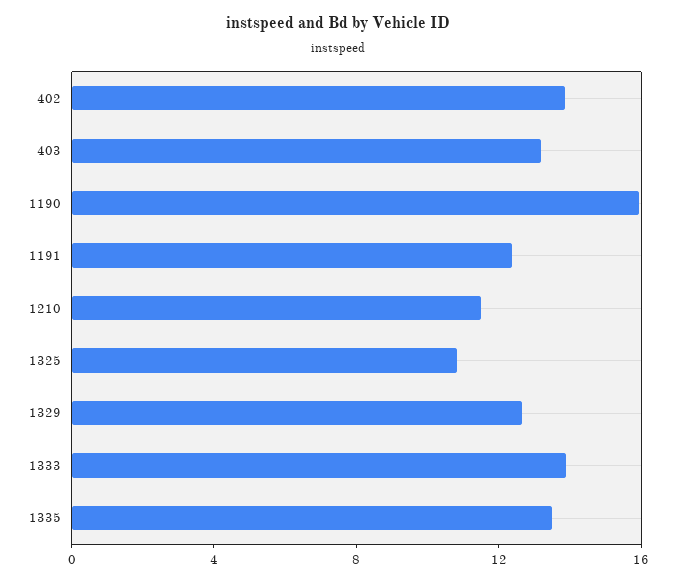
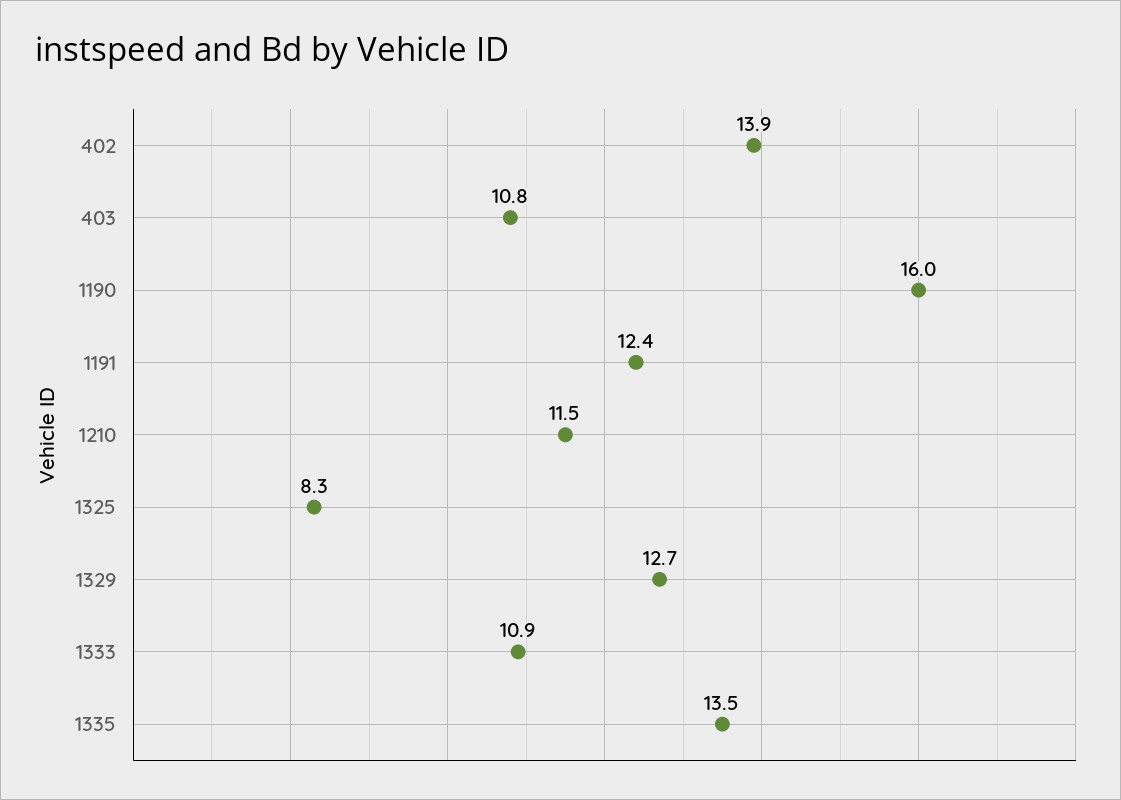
  {
    "402": 13.9,
-   "403": 13,
+   "403": 10.8,
    "1190": 16,
    "1191": 12.4,
    "1210": 11.5,
-   "1325": 11,
+   "1325": 8.3,
    "1329": 12.7,
-   "1333": 14,
+   "1333": 10.9,
    "1335": 13.5
  }

